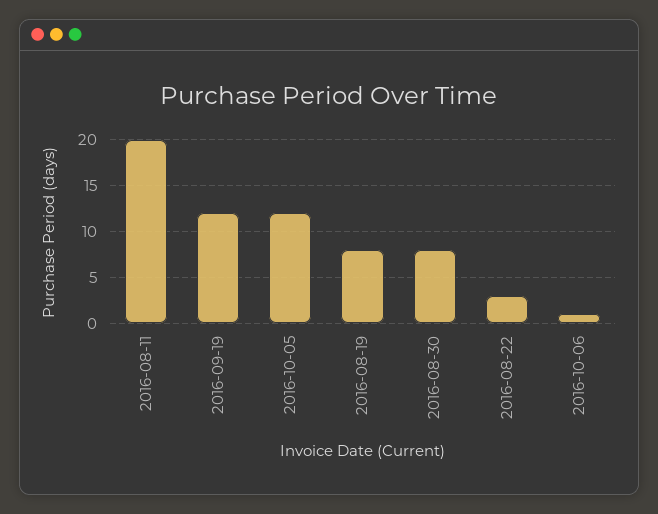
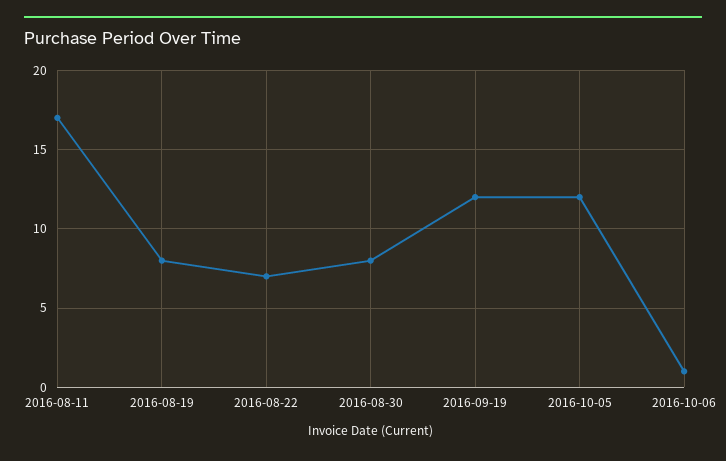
  {
-   "2016-08-11": 20,
+   "2016-08-11": 17,
    "2016-09-19": 12,
    "2016-10-05": 12,
    "2016-08-19": 8,
    "2016-08-30": 8,
-   "2016-08-22": 3,
+   "2016-08-22": 7,
    "2016-10-06": 1
  }

